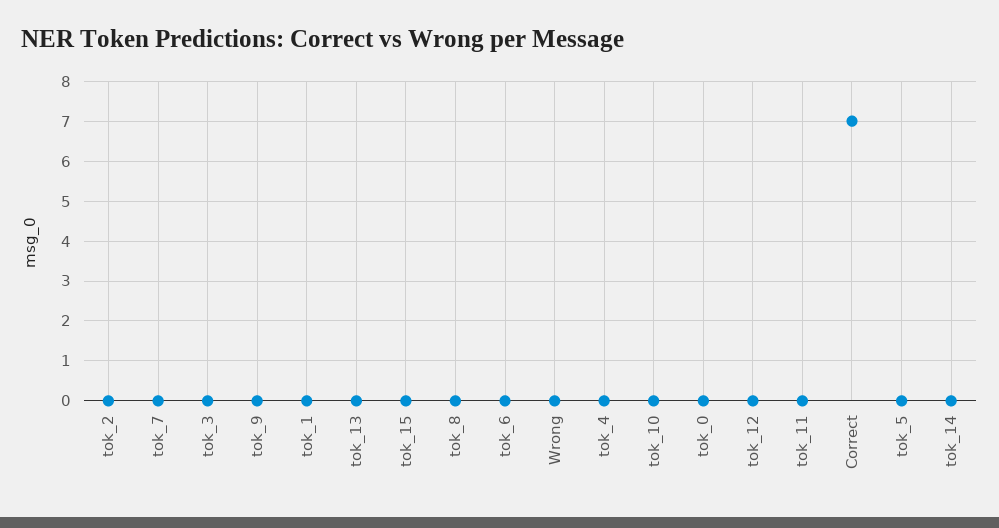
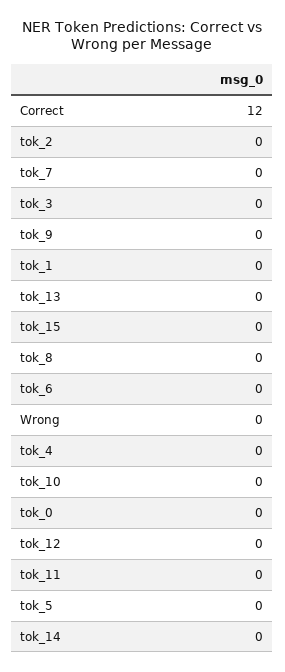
  {
    "tok_2": 0,
    "tok_7": 0,
    "tok_3": 0,
    "tok_9": 0,
    "tok_1": 0,
    "tok_13": 0,
    "tok_15": 0,
    "tok_8": 0,
    "tok_6": 0,
    "Wrong": 0,
    "tok_4": 0,
    "tok_10": 0,
    "tok_0": 0,
    "tok_12": 0,
    "tok_11": 0,
-   "Correct": 7,
+   "Correct": 12,
    "tok_5": 0,
    "tok_14": 0
  }

